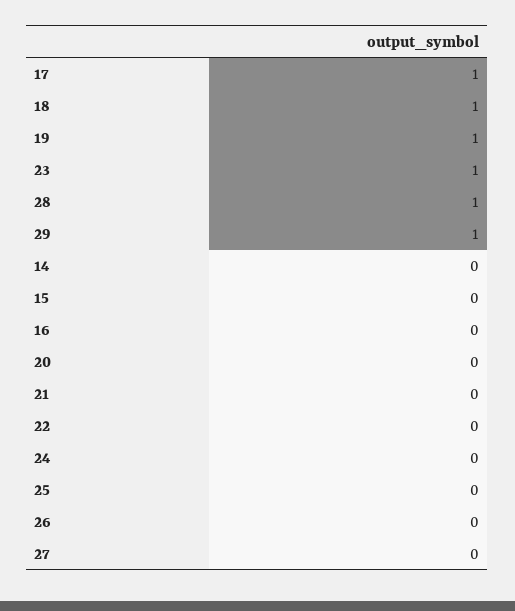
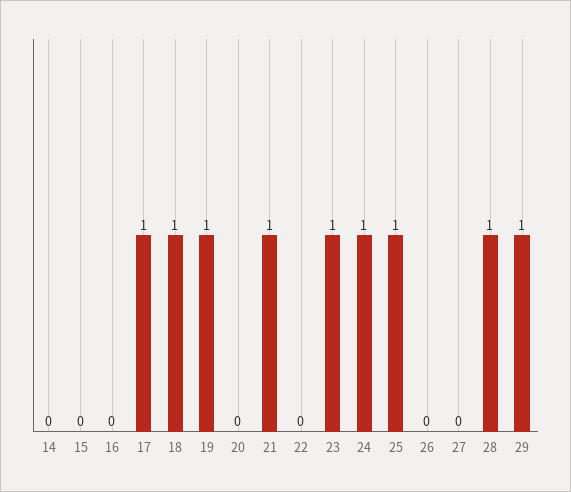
  {
    "17": 1,
    "18": 1,
    "19": 1,
    "23": 1,
    "28": 1,
    "29": 1,
    "14": 0,
    "15": 0,
    "16": 0,
    "20": 0,
-   "21": 0,
+   "21": 1,
    "22": 0,
-   "24": 0,
+   "24": 1,
-   "25": 0,
+   "25": 1,
    "26": 0,
    "27": 0
  }

